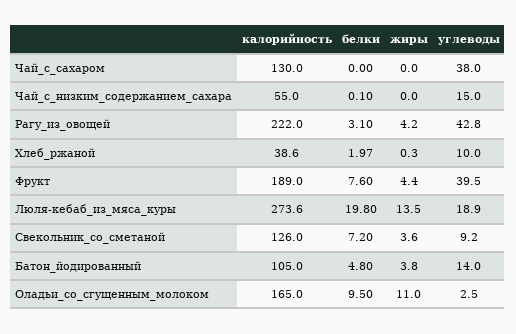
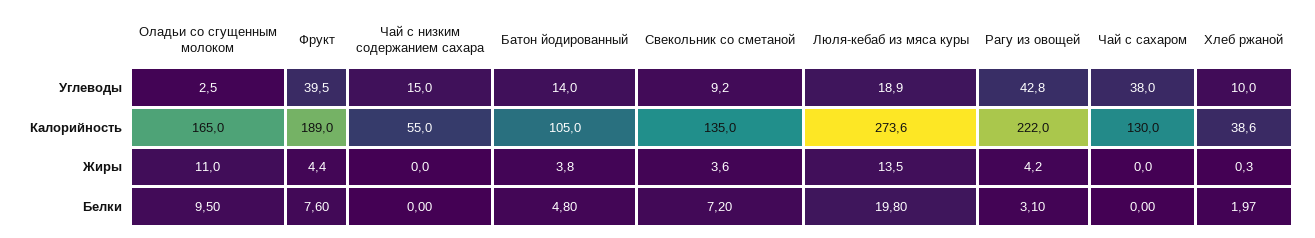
  {
    "калорийность": {
      "Чай_с_сахаром": 130,
      "Чай_с_низким_содержанием_сахара": 55,
      "Рагу_из_овощей": 222,
      "Хлеб_ржаной": 38.6,
      "Фрукт": 189,
      "Люля-кебаб_из_мяса_куры": 273.6,
-     "Свекольник_со_сметаной": 126,
+     "Свекольник_со_сметаной": 135,
      "Батон_йодированный": 105,
      "Оладьи_со_сгущенным_молоком": 165
    },
    "белки": {
      "Чай_с_сахаром": 0,
-     "Чай_с_низким_содержанием_сахара": 0.1,
+     "Чай_с_низким_содержанием_сахара": 0,
      "Рагу_из_овощей": 3.1,
      "Хлеб_ржаной": 1.97,
      "Фрукт": 7.6,
      "Люля-кебаб_из_мяса_куры": 19.8,
      "Свекольник_со_сметаной": 7.2,
      "Батон_йодированный": 4.8,
      "Оладьи_со_сгущенным_молоком": 9.5
    },
    "жиры": {
      "Чай_с_сахаром": 0,
      "Чай_с_низким_содержанием_сахара": 0,
      "Рагу_из_овощей": 4.2,
      "Хлеб_ржаной": 0.3,
      "Фрукт": 4.4,
      "Люля-кебаб_из_мяса_куры": 13.5,
      "Свекольник_со_сметаной": 3.6,
      "Батон_йодированный": 3.8,
      "Оладьи_со_сгущенным_молоком": 11
    },
    "углеводы": {
      "Чай_с_сахаром": 38,
      "Чай_с_низким_содержанием_сахара": 15,
      "Рагу_из_овощей": 42.8,
      "Хлеб_ржаной": 10,
      "Фрукт": 39.5,
      "Люля-кебаб_из_мяса_куры": 18.9,
      "Свекольник_со_сметаной": 9.2,
      "Батон_йодированный": 14,
      "Оладьи_со_сгущенным_молоком": 2.5
    }
  }

